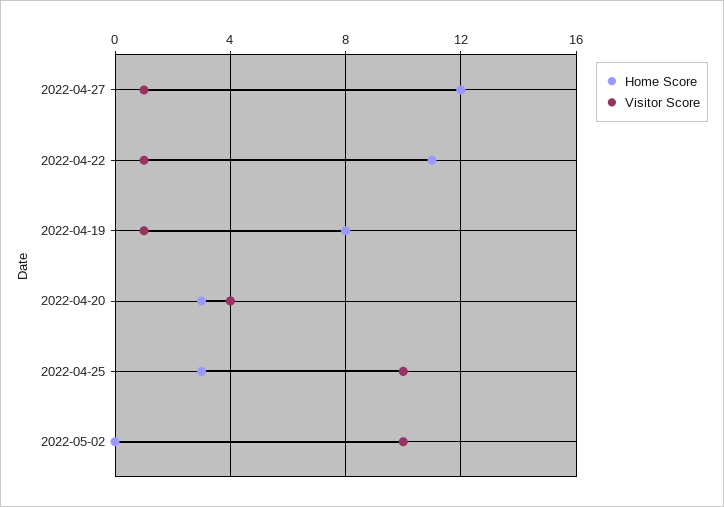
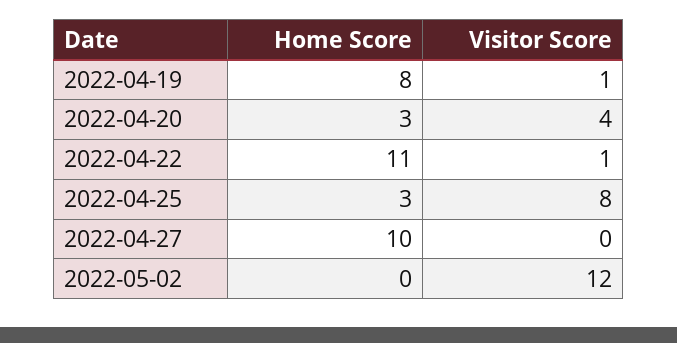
  {
    "Home Score": {
-     "2022-04-27": 12,
+     "2022-04-27": 10,
      "2022-04-22": 11,
      "2022-04-19": 8,
      "2022-04-20": 3,
      "2022-04-25": 3,
      "2022-05-02": 0
    },
    "Visitor Score": {
-     "2022-04-27": 1,
+     "2022-04-27": 0,
      "2022-04-22": 1,
      "2022-04-19": 1,
      "2022-04-20": 4,
-     "2022-04-25": 10,
+     "2022-04-25": 8,
-     "2022-05-02": 10
+     "2022-05-02": 12
    }
  }

